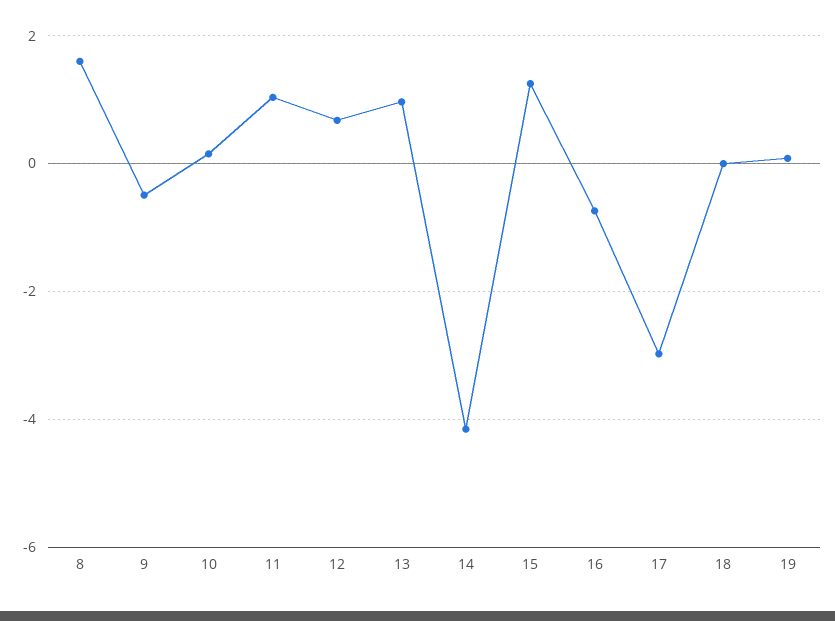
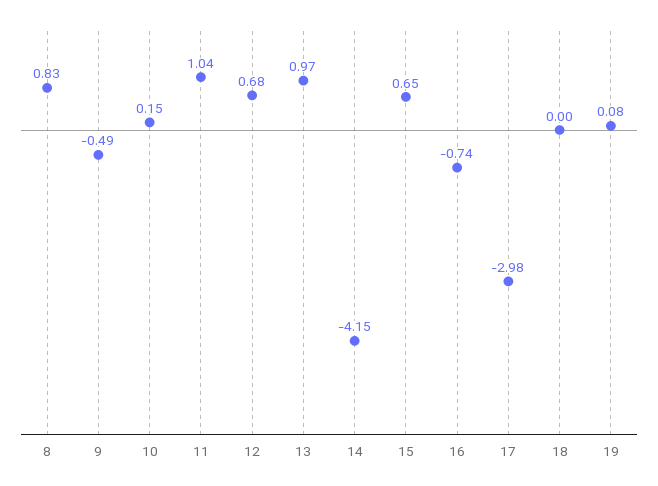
  {
-   "8": 1.6,
+   "8": 0.83,
    "9": -0.49,
    "10": 0.15,
    "11": 1.04,
    "12": 0.68,
    "13": 0.97,
    "14": -4.15,
-   "15": 1.2,
+   "15": 0.65,
    "16": -0.74,
    "17": -2.98,
    "18": 0,
    "19": 0.08
  }

